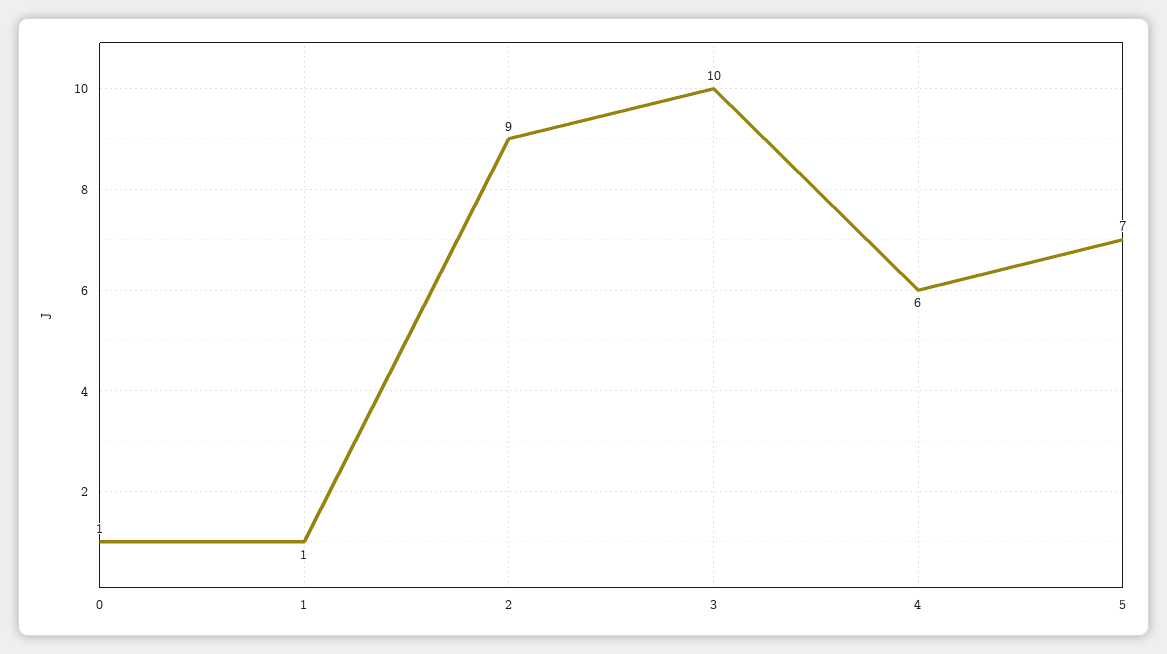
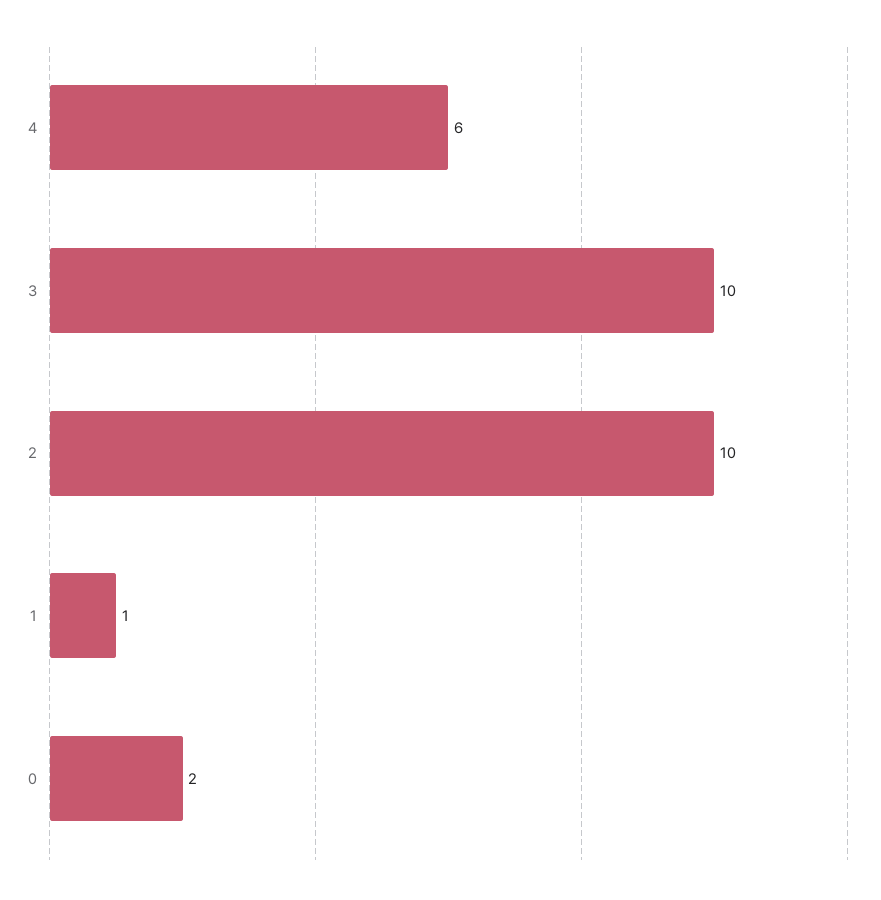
  {
-   "0": 1,
+   "0": 2,
    "1": 1,
-   "2": 9,
+   "2": 10,
    "3": 10,
-   "4": 6,
+   "4": 6
-   "5": 7
  }

